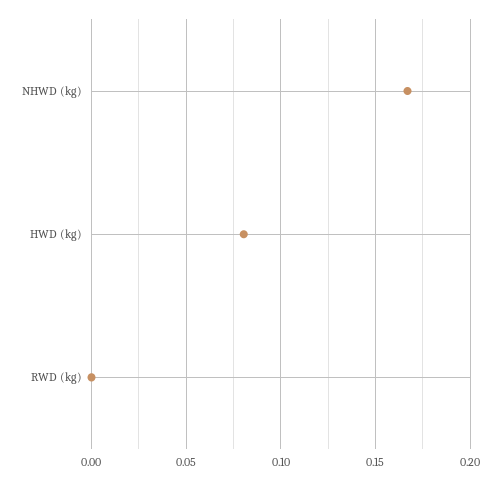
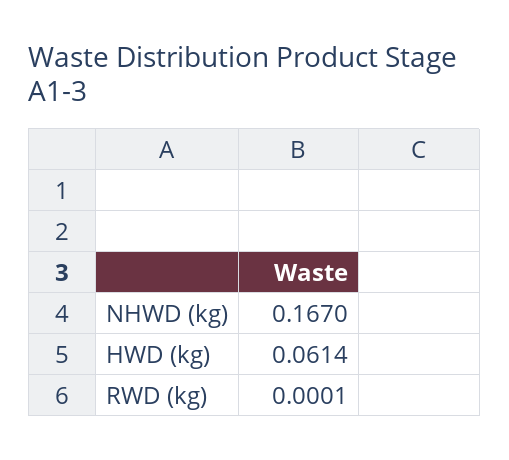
  {
    "NHWD (kg)": 0.167,
-   "HWD (kg)": 0.08,
+   "HWD (kg)": 0.0614,
    "RWD (kg)": 0.0001
  }

